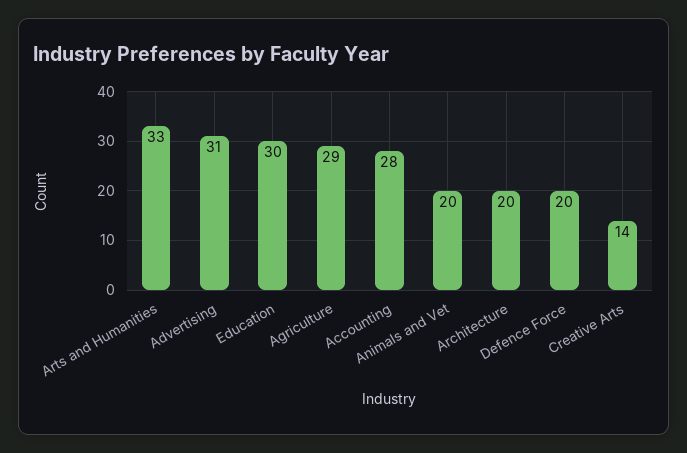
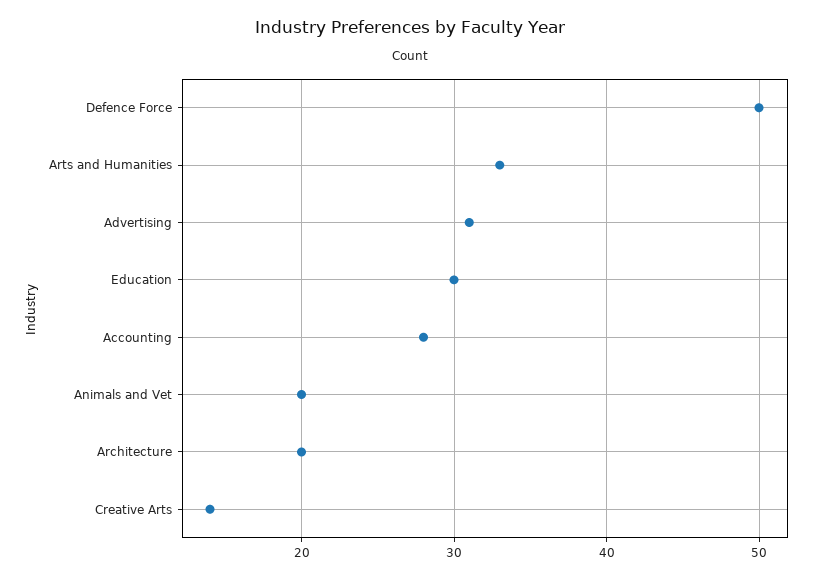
  {
    "Arts and Humanities": 33,
    "Advertising": 31,
    "Education": 30,
-   "Agriculture": 29,
    "Accounting": 28,
    "Animals and Vet": 20,
    "Architecture": 20,
-   "Defence Force": 20,
+   "Defence Force": 50,
    "Creative Arts": 14
  }

